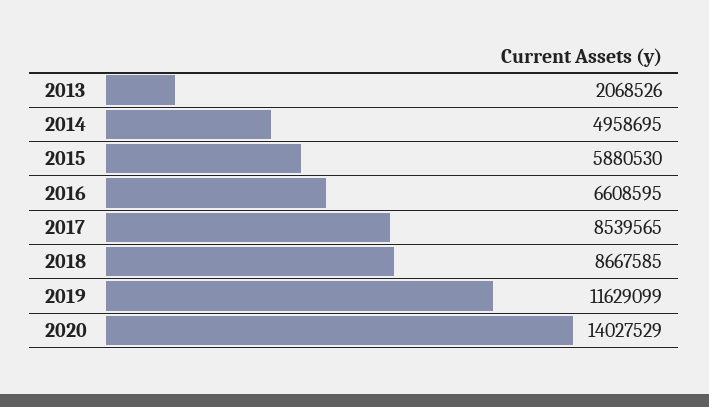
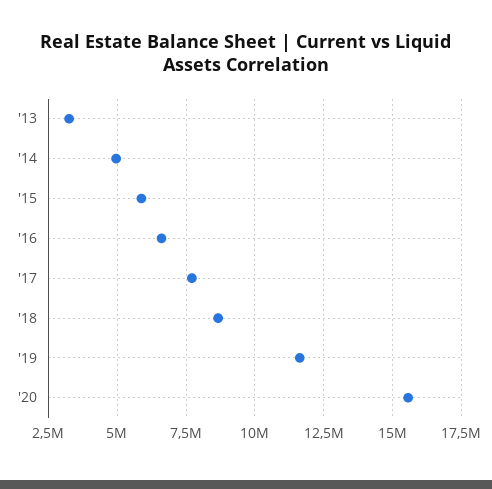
  {
-   "2013": 2068526,
+   "2013": 3250000,
    "2014": 4958695,
    "2015": 5880530,
    "2016": 6608595,
-   "2017": 8539565,
+   "2017": 7750000,
    "2018": 8667585,
    "2019": 11629099,
-   "2020": 14027529
+   "2020": 15500000
  }

